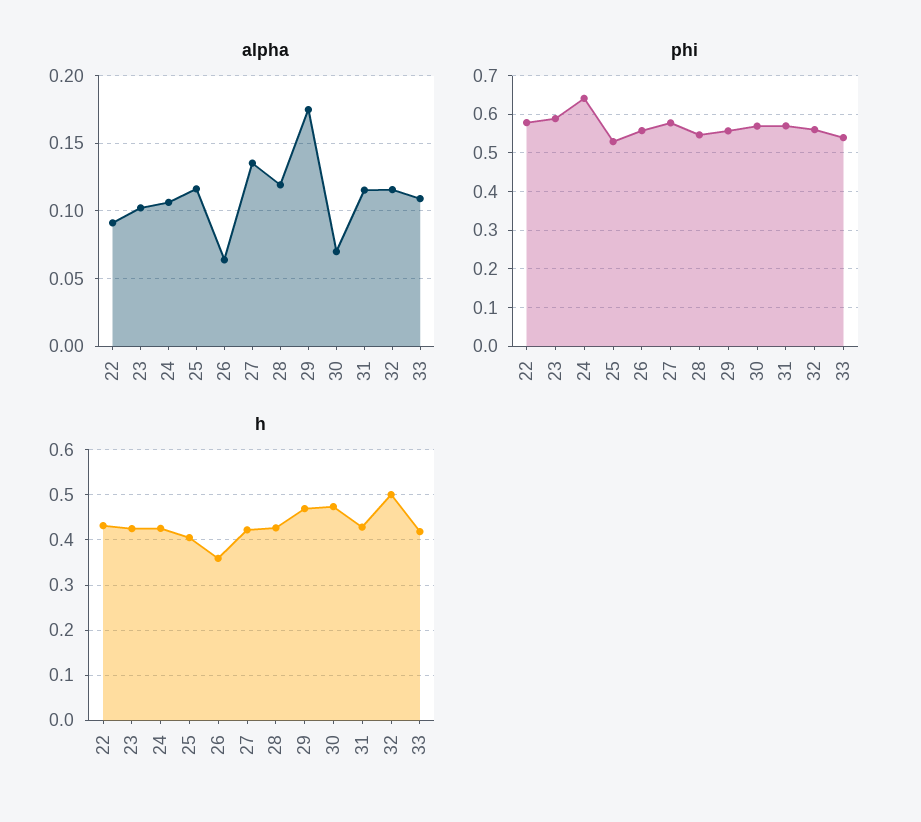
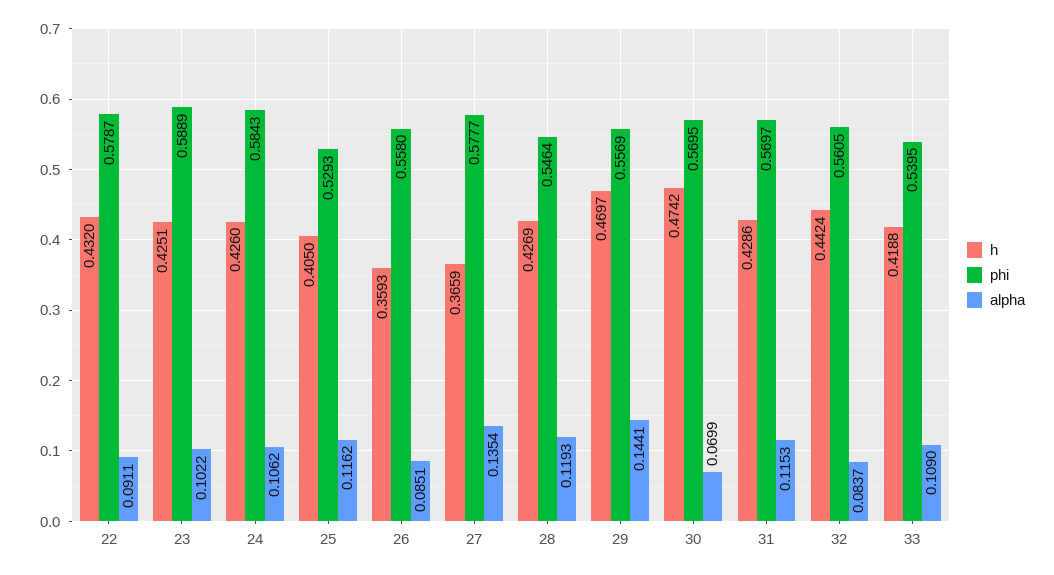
  {
    "alpha": {
      "22": 0.0911,
      "23": 0.1022,
      "24": 0.1062,
      "25": 0.1162,
-     "26": 0.065,
+     "26": 0.0851,
      "27": 0.1354,
      "28": 0.1193,
-     "29": 0.175,
+     "29": 0.1441,
      "30": 0.0699,
      "31": 0.1153,
-     "32": 0.115,
+     "32": 0.0837,
      "33": 0.109
    },
    "phi": {
      "22": 0.5787,
      "23": 0.5889,
-     "24": 0.64,
+     "24": 0.5843,
      "25": 0.5293,
      "26": 0.558,
      "27": 0.5777,
      "28": 0.5464,
      "29": 0.5569,
      "30": 0.5695,
      "31": 0.5697,
      "32": 0.5605,
      "33": 0.5395
    },
    "h": {
      "22": 0.432,
      "23": 0.4251,
      "24": 0.426,
      "25": 0.405,
      "26": 0.3593,
-     "27": 0.42,
+     "27": 0.3659,
      "28": 0.4269,
      "29": 0.4697,
      "30": 0.4742,
      "31": 0.4286,
-     "32": 0.5,
+     "32": 0.4424,
      "33": 0.4188
    }
  }

